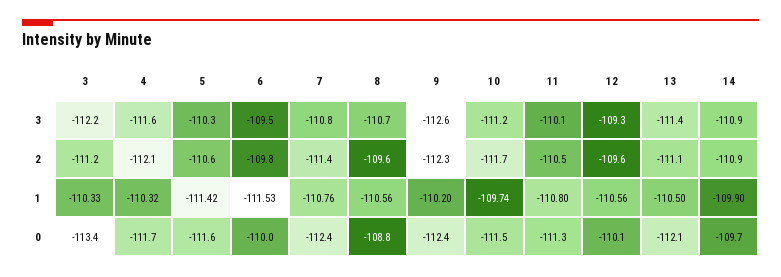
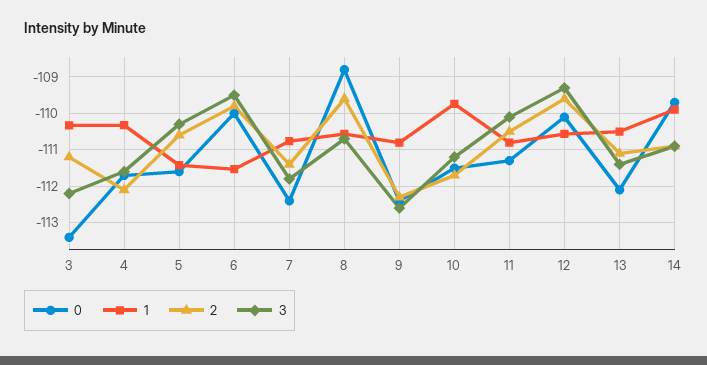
  {
    "3": {
      "3": -112.2,
      "4": -111.6,
      "5": -110.3,
      "6": -109.5,
-     "7": -110.8,
+     "7": -111.8,
      "8": -110.7,
      "9": -112.6,
      "10": -111.2,
      "11": -110.1,
      "12": -109.3,
      "13": -111.4,
      "14": -110.9
    },
    "2": {
      "3": -111.2,
      "4": -112.1,
      "5": -110.6,
      "6": -109.8,
      "7": -111.4,
      "8": -109.6,
      "9": -112.3,
      "10": -111.7,
      "11": -110.5,
      "12": -109.6,
      "13": -111.1,
      "14": -110.9
    },
    "1": {
      "3": -110.33,
      "4": -110.32,
      "5": -111.42,
      "6": -111.53,
      "7": -110.76,
      "8": -110.56,
-     "9": -110.2,
+     "9": -110.8,
      "10": -109.74,
      "11": -110.8,
      "12": -110.56,
      "13": -110.5,
      "14": -109.9
    },
    "0": {
      "3": -113.4,
      "4": -111.7,
      "5": -111.6,
      "6": -110,
      "7": -112.4,
      "8": -108.8,
      "9": -112.4,
      "10": -111.5,
      "11": -111.3,
      "12": -110.1,
      "13": -112.1,
      "14": -109.7
    }
  }

